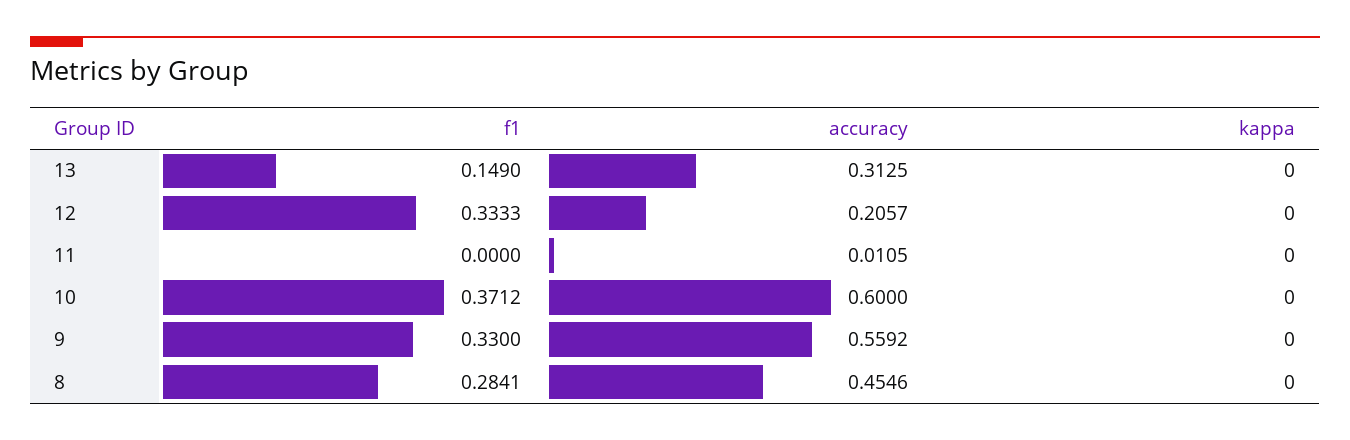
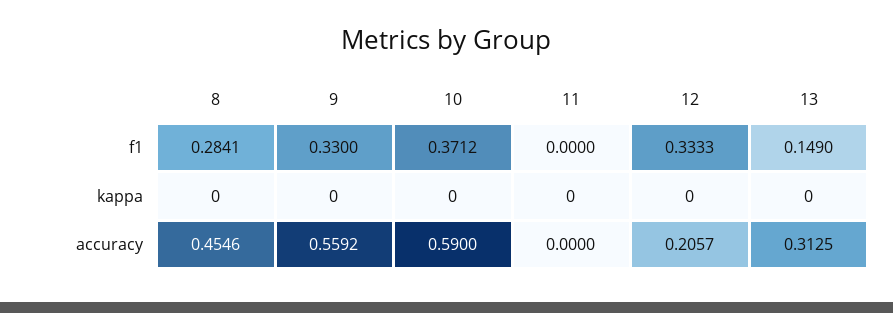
  {
    "f1": {
      "13": 0.149,
      "12": 0.3333,
      "11": 0,
      "10": 0.3712,
      "9": 0.33,
      "8": 0.2841
    },
    "accuracy": {
      "13": 0.3125,
      "12": 0.2057,
-     "11": 0.0105,
+     "11": 0,
-     "10": 0.6,
+     "10": 0.59,
      "9": 0.5592,
      "8": 0.4546
    },
    "kappa": {
      "13": 0,
      "12": 0,
      "11": 0,
      "10": 0,
      "9": 0,
      "8": 0
    }
  }

